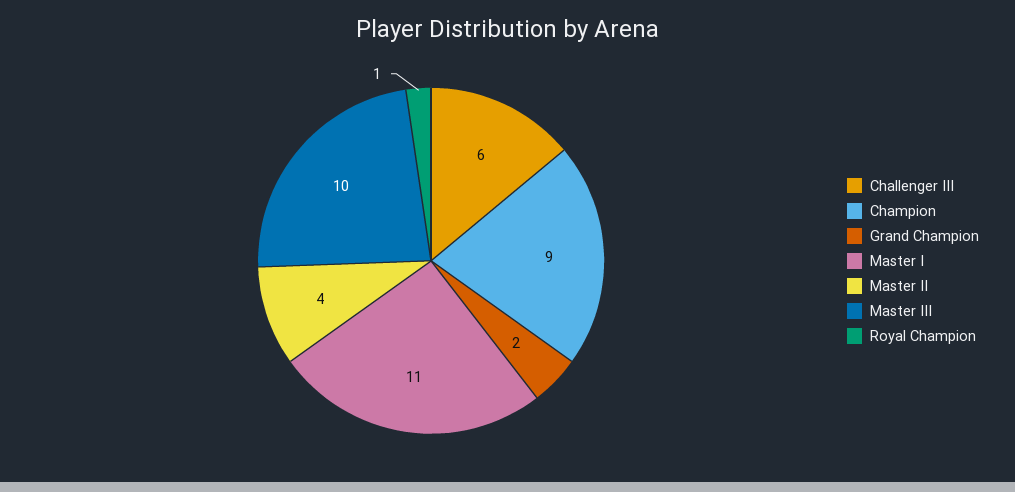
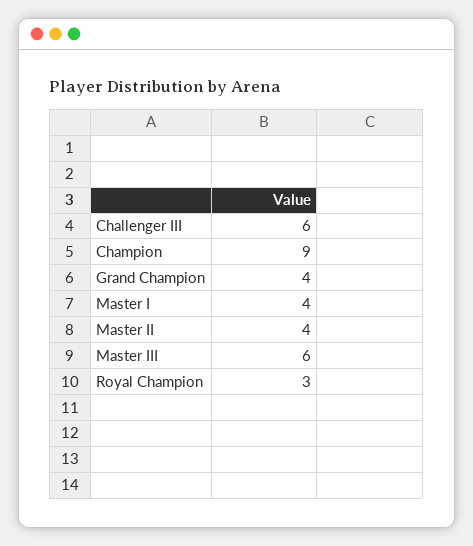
  {
    "Challenger III": 6,
    "Champion": 9,
-   "Grand Champion": 2,
+   "Grand Champion": 4,
-   "Master I": 11,
+   "Master I": 4,
    "Master II": 4,
-   "Master III": 10,
+   "Master III": 6,
-   "Royal Champion": 1
+   "Royal Champion": 3
  }

